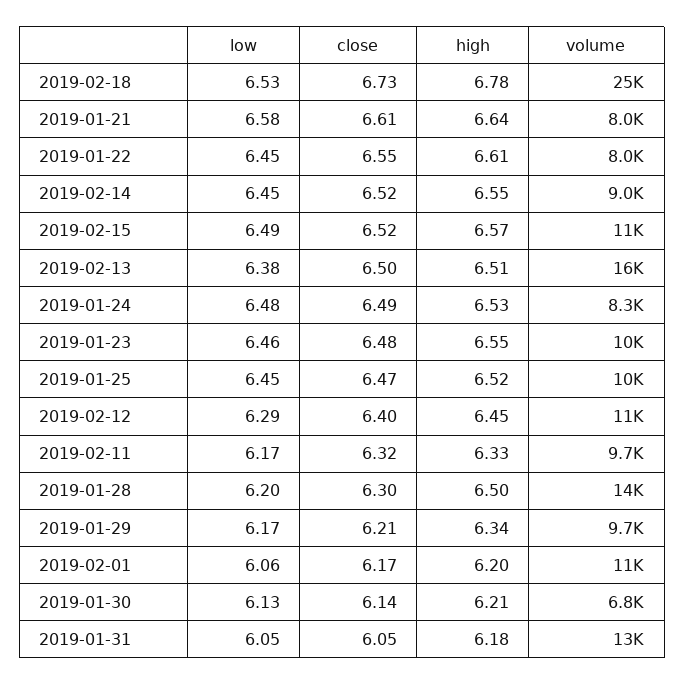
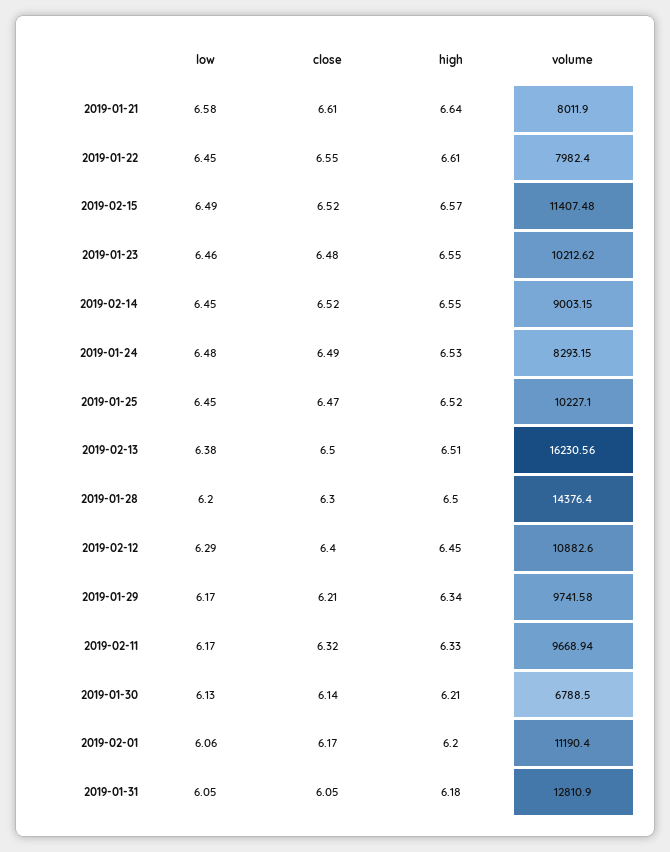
  {
    "low": {
-     "2019-02-18": 6.53,
      "2019-01-21": 6.58,
      "2019-01-22": 6.45,
      "2019-02-14": 6.45,
      "2019-02-15": 6.49,
      "2019-02-13": 6.38,
      "2019-01-24": 6.48,
      "2019-01-23": 6.46,
      "2019-01-25": 6.45,
      "2019-02-12": 6.29,
      "2019-02-11": 6.17,
      "2019-01-28": 6.2,
      "2019-01-29": 6.17,
      "2019-02-01": 6.06,
      "2019-01-30": 6.13,
      "2019-01-31": 6.05
    },
    "close": {
-     "2019-02-18": 6.73,
      "2019-01-21": 6.61,
      "2019-01-22": 6.55,
      "2019-02-14": 6.52,
      "2019-02-15": 6.52,
      "2019-02-13": 6.5,
      "2019-01-24": 6.49,
      "2019-01-23": 6.48,
      "2019-01-25": 6.47,
      "2019-02-12": 6.4,
      "2019-02-11": 6.32,
      "2019-01-28": 6.3,
      "2019-01-29": 6.21,
      "2019-02-01": 6.17,
      "2019-01-30": 6.14,
      "2019-01-31": 6.05
    },
    "high": {
-     "2019-02-18": 6.78,
      "2019-01-21": 6.64,
      "2019-01-22": 6.61,
      "2019-02-14": 6.55,
      "2019-02-15": 6.57,
      "2019-02-13": 6.51,
      "2019-01-24": 6.53,
      "2019-01-23": 6.55,
      "2019-01-25": 6.52,
      "2019-02-12": 6.45,
      "2019-02-11": 6.33,
      "2019-01-28": 6.5,
      "2019-01-29": 6.34,
      "2019-02-01": 6.2,
      "2019-01-30": 6.21,
      "2019-01-31": 6.18
    },
    "volume": {
-     "2019-02-18": 25000,
      "2019-01-21": 8011.9,
      "2019-01-22": 7982.4,
      "2019-02-14": 9003.15,
      "2019-02-15": 11407.48,
      "2019-02-13": 16230.56,
      "2019-01-24": 8293.15,
      "2019-01-23": 10212.62,
      "2019-01-25": 10227.1,
      "2019-02-12": 10882.6,
      "2019-02-11": 9668.94,
      "2019-01-28": 14376.4,
      "2019-01-29": 9741.58,
      "2019-02-01": 11190.4,
      "2019-01-30": 6788.5,
      "2019-01-31": 12810.9
    }
  }

